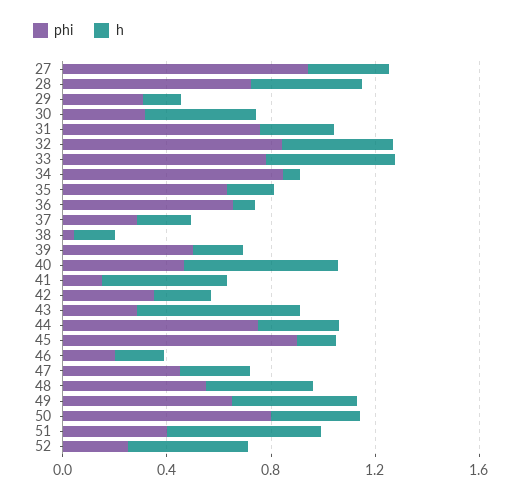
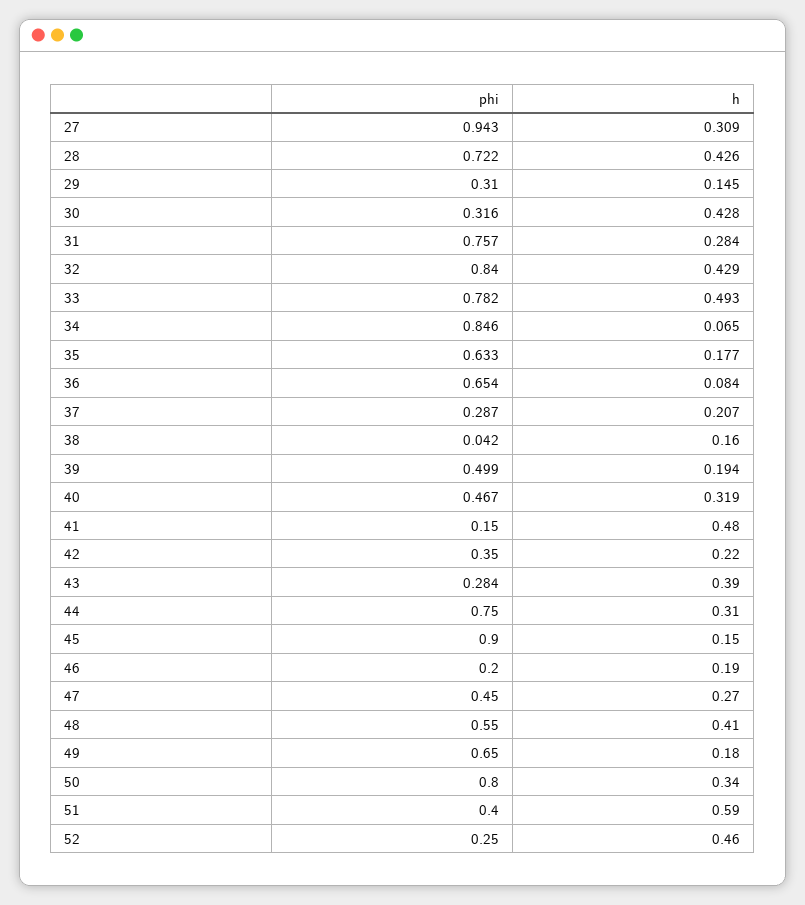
  {
    "phi": {
      "27": 0.943,
      "28": 0.722,
      "29": 0.31,
      "30": 0.316,
      "31": 0.757,
      "32": 0.84,
      "33": 0.782,
      "34": 0.846,
      "35": 0.633,
      "36": 0.654,
      "37": 0.287,
      "38": 0.042,
      "39": 0.499,
      "40": 0.467,
      "41": 0.15,
      "42": 0.35,
      "43": 0.284,
      "44": 0.75,
      "45": 0.9,
      "46": 0.2,
      "47": 0.45,
      "48": 0.55,
      "49": 0.65,
      "50": 0.8,
      "51": 0.4,
      "52": 0.25
    },
    "h": {
      "27": 0.309,
      "28": 0.426,
      "29": 0.145,
      "30": 0.428,
      "31": 0.284,
      "32": 0.429,
      "33": 0.493,
      "34": 0.065,
      "35": 0.177,
      "36": 0.084,
      "37": 0.207,
      "38": 0.16,
      "39": 0.194,
-     "40": 0.6,
+     "40": 0.319,
      "41": 0.48,
      "42": 0.22,
-     "43": 0.6,
+     "43": 0.39,
      "44": 0.31,
      "45": 0.15,
      "46": 0.19,
      "47": 0.27,
      "48": 0.41,
-     "49": 0.5,
+     "49": 0.18,
      "50": 0.34,
      "51": 0.59,
      "52": 0.46
    }
  }

